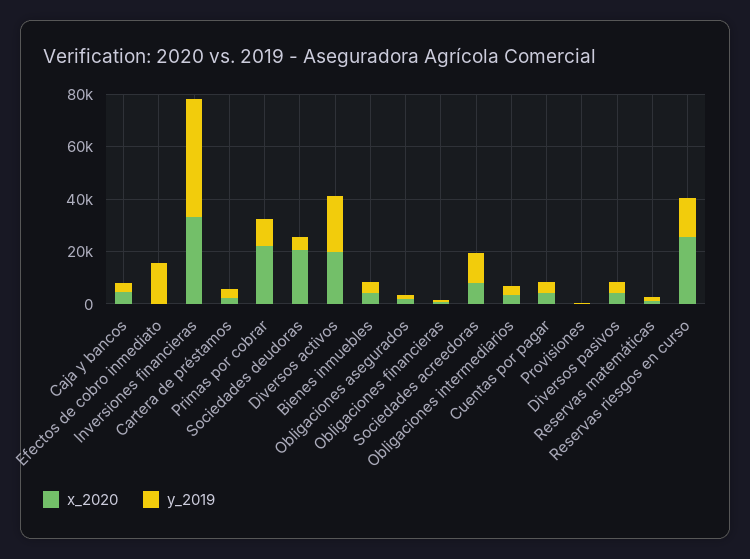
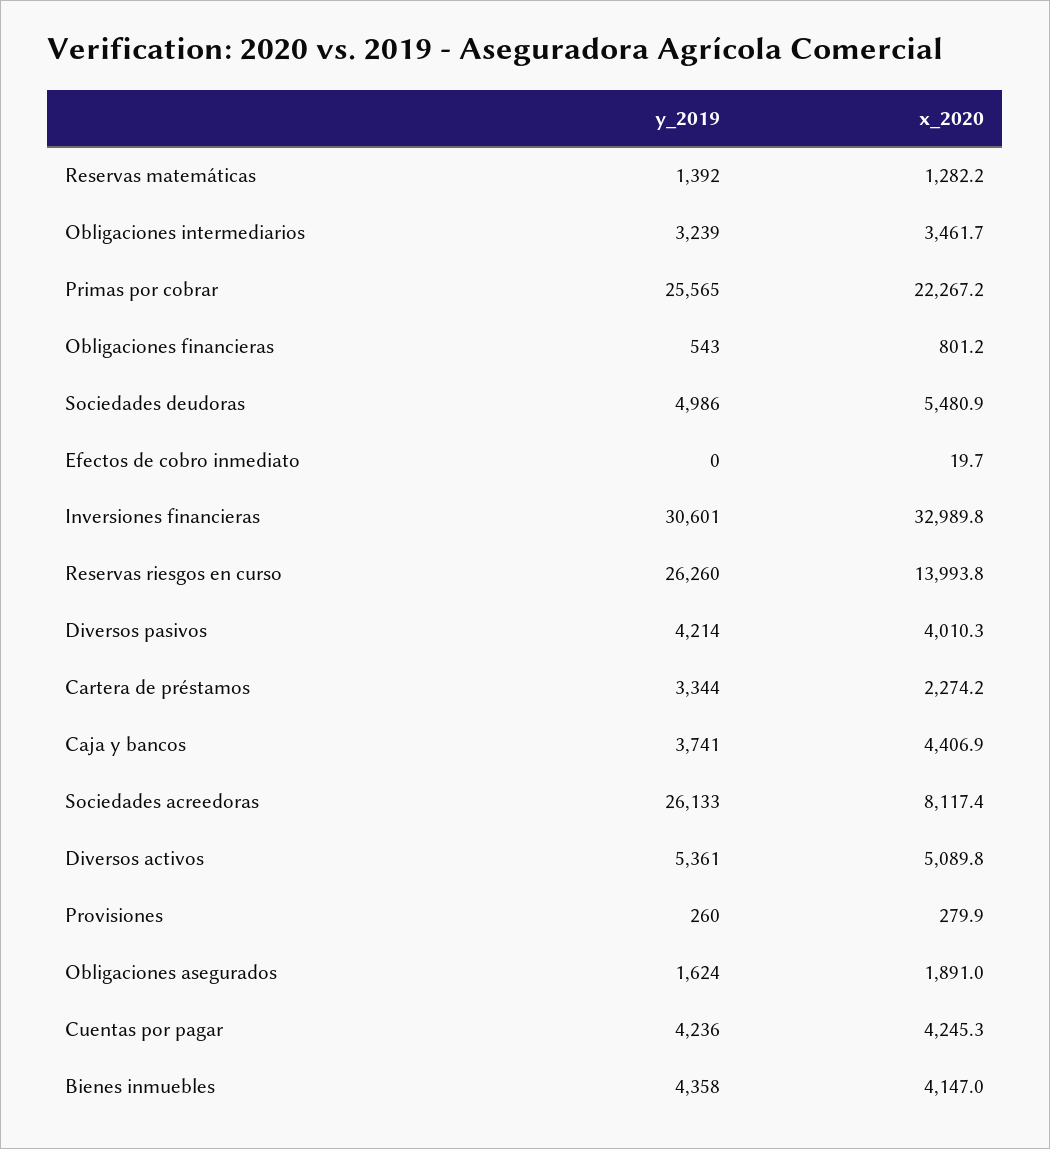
  {
    "x_2020": {
      "Caja y bancos": 4406.9,
      "Efectos de cobro inmediato": 19.7,
      "Inversiones financieras": 32989.8,
      "Cartera de préstamos": 2274.2,
      "Primas por cobrar": 22267.2,
-     "Sociedades deudoras": 20000,
+     "Sociedades deudoras": 5480.9,
-     "Diversos activos": 20000,
+     "Diversos activos": 5089.8,
      "Bienes inmuebles": 4147,
      "Obligaciones asegurados": 1891,
      "Obligaciones financieras": 801.2,
      "Sociedades acreedoras": 8117.4,
      "Obligaciones intermediarios": 3461.7,
      "Cuentas por pagar": 4245.3,
      "Provisiones": 279.9,
      "Diversos pasivos": 4010.3,
      "Reservas matemáticas": 1282.2,
-     "Reservas riesgos en curso": 25000
+     "Reservas riesgos en curso": 13993.8
    },
    "y_2019": {
      "Caja y bancos": 3741,
-     "Efectos de cobro inmediato": 15000,
+     "Efectos de cobro inmediato": 0,
-     "Inversiones financieras": 45000,
+     "Inversiones financieras": 30601,
      "Cartera de préstamos": 3344,
-     "Primas por cobrar": 10000,
+     "Primas por cobrar": 25565,
      "Sociedades deudoras": 4986,
-     "Diversos activos": 20000,
+     "Diversos activos": 5361,
      "Bienes inmuebles": 4358,
      "Obligaciones asegurados": 1624,
      "Obligaciones financieras": 543,
-     "Sociedades acreedoras": 10000,
+     "Sociedades acreedoras": 26133,
      "Obligaciones intermediarios": 3239,
      "Cuentas por pagar": 4236,
      "Provisiones": 260,
      "Diversos pasivos": 4214,
      "Reservas matemáticas": 1392,
-     "Reservas riesgos en curso": 15000
+     "Reservas riesgos en curso": 26260
    }
  }

